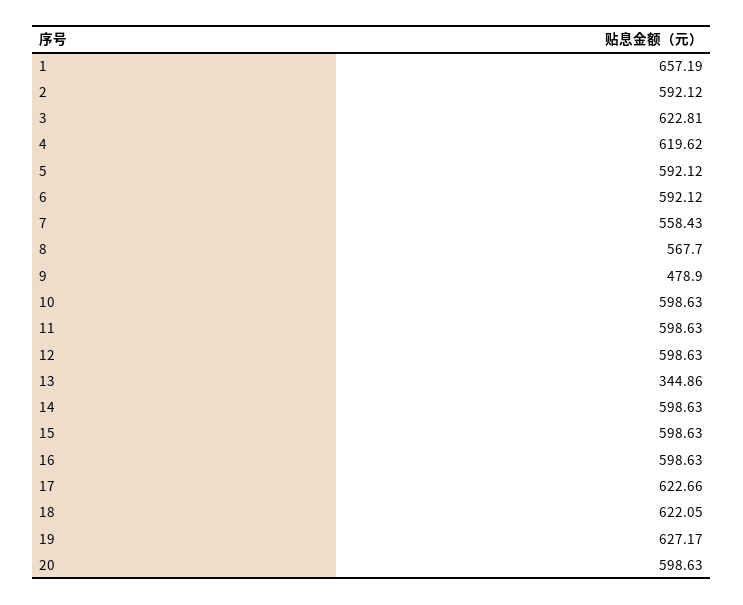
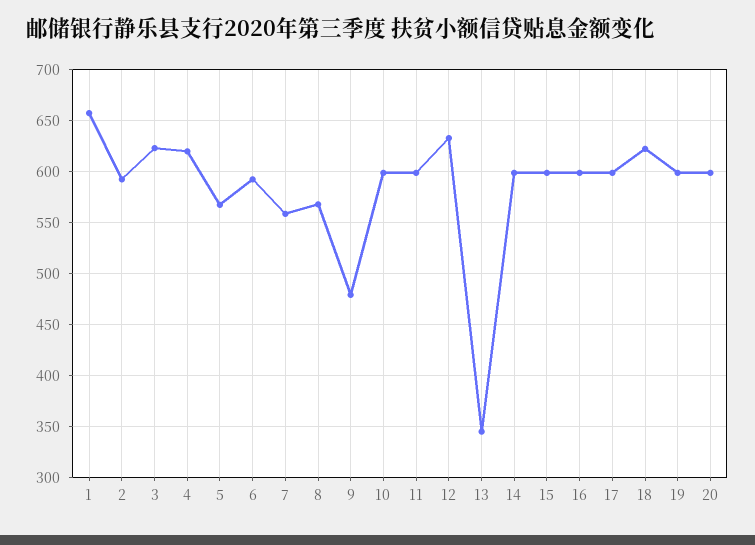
  {
    "1": 657.19,
    "2": 592.12,
    "3": 622.81,
    "4": 619.62,
-   "5": 592.12,
+   "5": 570,
    "6": 592.12,
    "7": 558.43,
    "8": 567.7,
    "9": 478.9,
    "10": 598.63,
    "11": 598.63,
-   "12": 598.63,
+   "12": 630,
    "13": 344.86,
    "14": 598.63,
    "15": 598.63,
    "16": 598.63,
-   "17": 622.66,
+   "17": 600,
    "18": 622.05,
-   "19": 627.17,
+   "19": 600,
    "20": 598.63
  }

